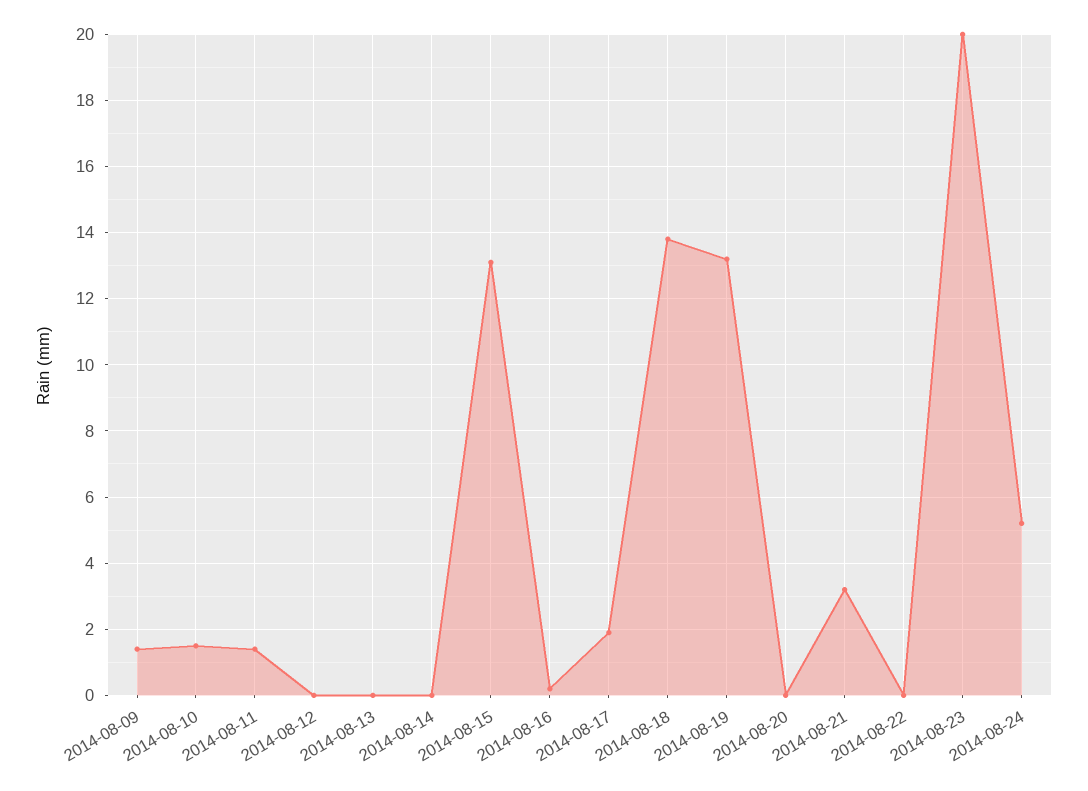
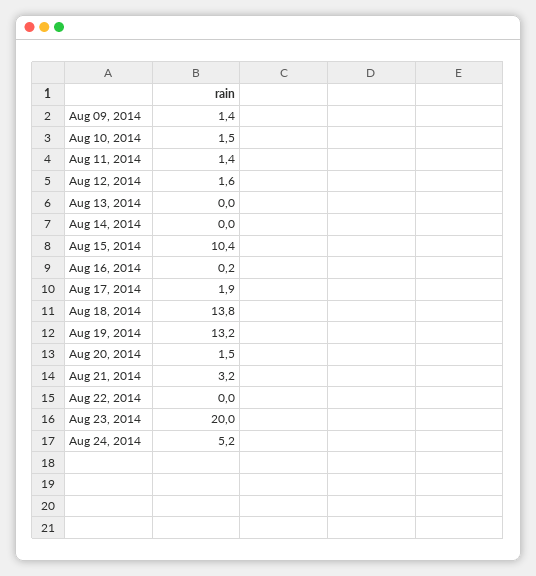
  {
    "2014-08-09": 1.4,
    "2014-08-10": 1.5,
    "2014-08-11": 1.4,
-   "2014-08-12": 0,
+   "2014-08-12": 1.6,
    "2014-08-13": 0,
    "2014-08-14": 0,
-   "2014-08-15": 13,
+   "2014-08-15": 10.4,
    "2014-08-16": 0.2,
    "2014-08-17": 1.9,
    "2014-08-18": 13.8,
    "2014-08-19": 13.2,
-   "2014-08-20": 0,
+   "2014-08-20": 1.5,
    "2014-08-21": 3.2,
    "2014-08-22": 0,
    "2014-08-23": 20,
    "2014-08-24": 5.2
  }

